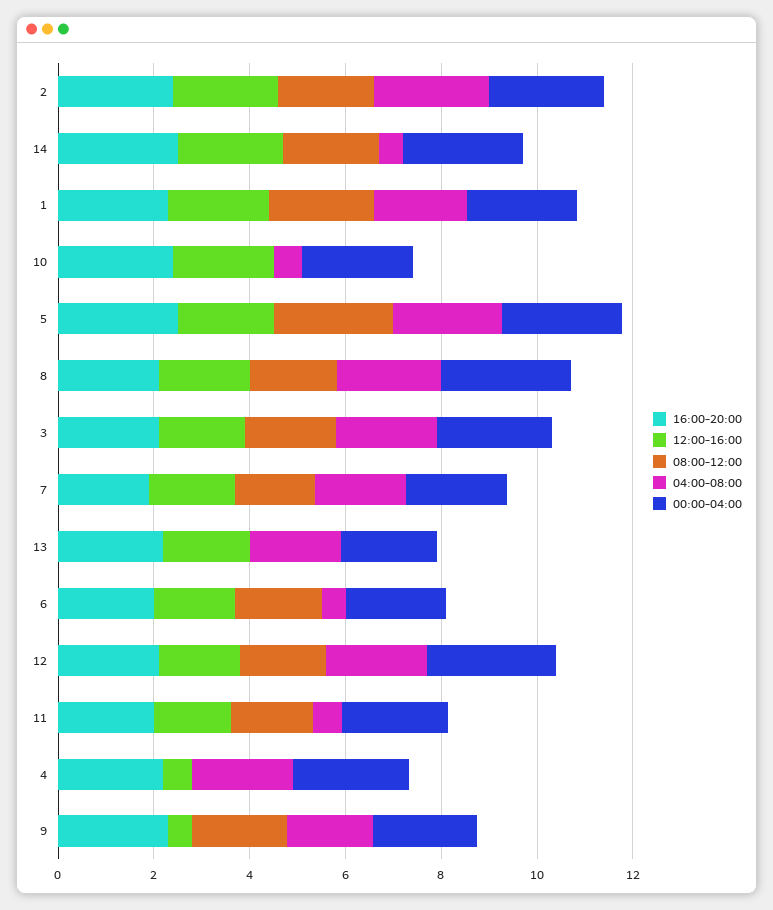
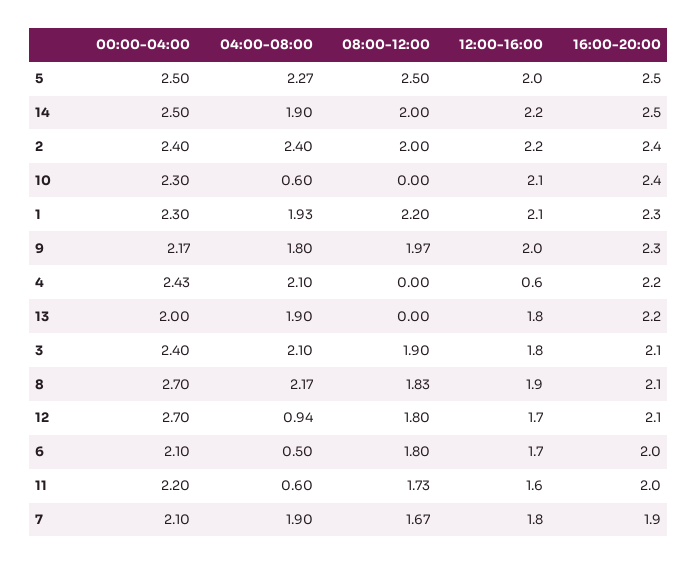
  {
    "16:00-20:00": {
      "2": 2.4,
      "14": 2.5,
      "1": 2.3,
      "10": 2.4,
      "5": 2.5,
      "8": 2.1,
      "3": 2.1,
      "7": 1.9,
      "13": 2.2,
      "6": 2,
      "12": 2.1,
      "11": 2,
      "4": 2.2,
      "9": 2.3
    },
    "12:00-16:00": {
      "2": 2.2,
      "14": 2.2,
      "1": 2.1,
      "10": 2.1,
      "5": 2,
      "8": 1.9,
      "3": 1.8,
      "7": 1.8,
      "13": 1.8,
      "6": 1.7,
      "12": 1.7,
      "11": 1.6,
      "4": 0.6,
-     "9": 0.5
+     "9": 2
    },
    "08:00-12:00": {
      "2": 2,
      "14": 2,
      "1": 2.2,
      "10": 0,
      "5": 2.5,
      "8": 1.83,
      "3": 1.9,
      "7": 1.67,
      "13": 0,
      "6": 1.8,
      "12": 1.8,
      "11": 1.73,
      "4": 0,
      "9": 1.97
    },
    "04:00-08:00": {
      "2": 2.4,
-     "14": 0.5,
+     "14": 1.9,
      "1": 1.93,
      "10": 0.6,
      "5": 2.27,
      "8": 2.17,
      "3": 2.1,
      "7": 1.9,
      "13": 1.9,
      "6": 0.5,
-     "12": 2,
+     "12": 0.94,
      "11": 0.6,
      "4": 2.1,
      "9": 1.8
    },
    "00:00-04:00": {
      "2": 2.4,
      "14": 2.5,
      "1": 2.3,
      "10": 2.3,
      "5": 2.5,
      "8": 2.7,
      "3": 2.4,
      "7": 2.1,
      "13": 2,
      "6": 2.1,
      "12": 2.7,
      "11": 2.2,
      "4": 2.43,
      "9": 2.17
    }
  }

